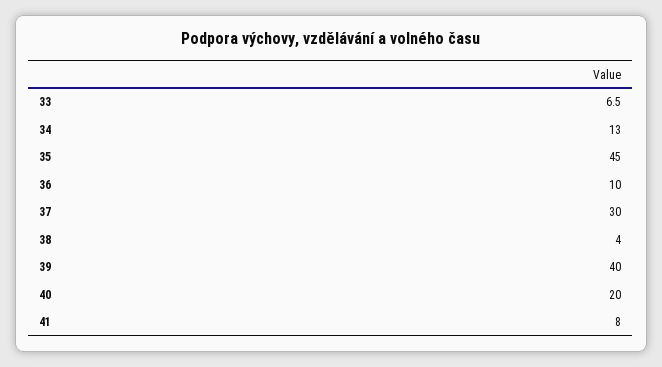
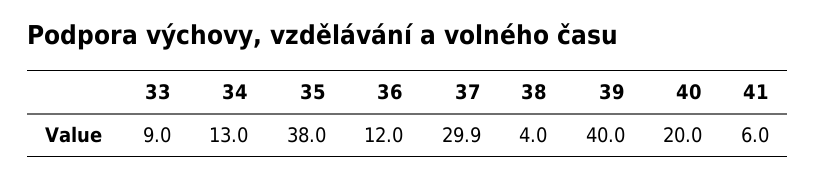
  {
-   "33": 6.5,
+   "33": 9,
    "34": 13,
-   "35": 45,
+   "35": 38,
-   "36": 10,
+   "36": 12,
-   "37": 30,
+   "37": 29.9,
    "38": 4,
    "39": 40,
    "40": 20,
-   "41": 8
+   "41": 6
  }

